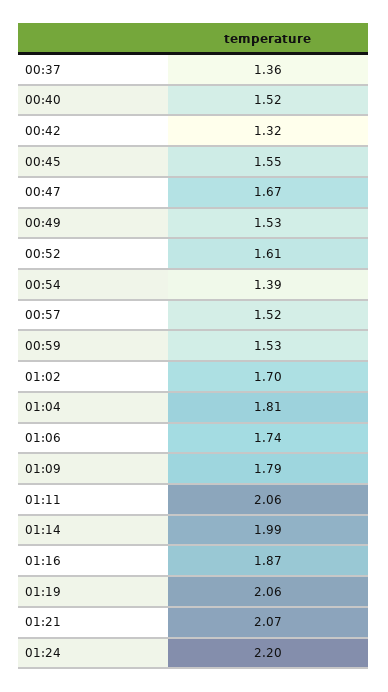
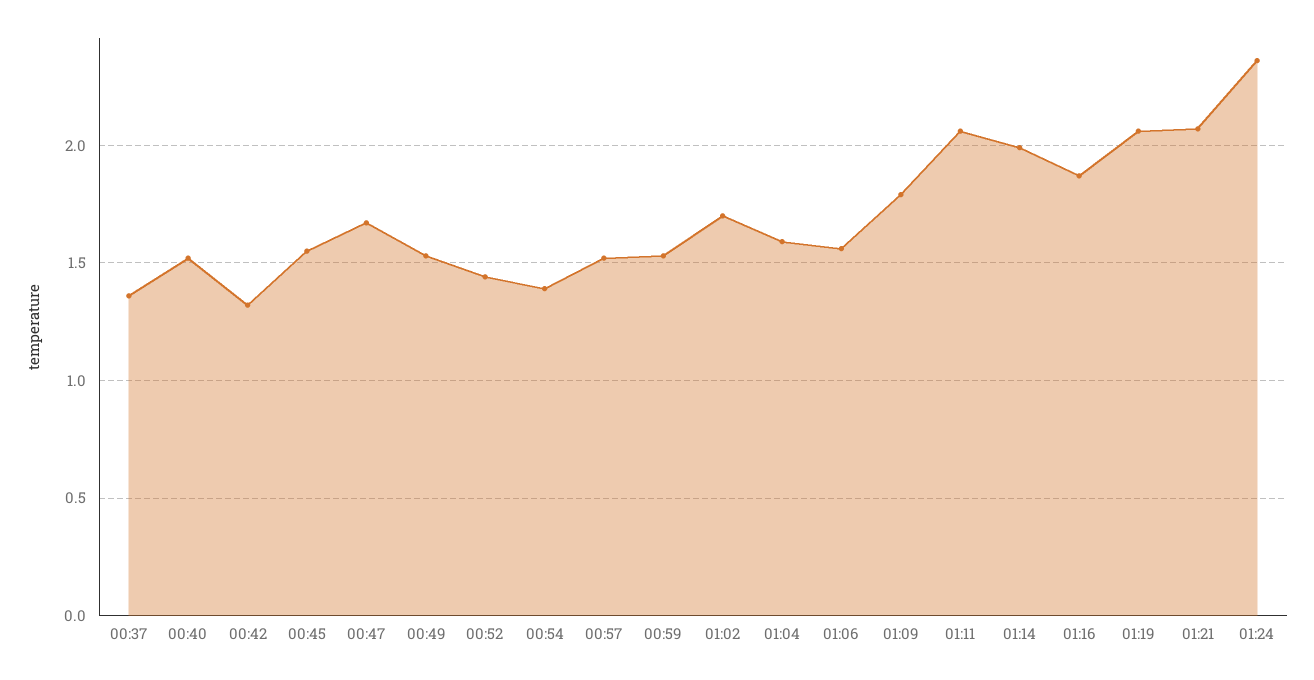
  {
    "00:37": 1.36,
    "00:40": 1.52,
    "00:42": 1.32,
    "00:45": 1.55,
    "00:47": 1.67,
    "00:49": 1.53,
-   "00:52": 1.61,
+   "00:52": 1.45,
    "00:54": 1.39,
    "00:57": 1.52,
    "00:59": 1.53,
    "01:02": 1.7,
-   "01:04": 1.81,
+   "01:04": 1.6,
-   "01:06": 1.74,
+   "01:06": 1.55,
    "01:09": 1.79,
    "01:11": 2.06,
    "01:14": 1.99,
    "01:16": 1.87,
    "01:19": 2.06,
    "01:21": 2.07,
-   "01:24": 2.2
+   "01:24": 2.35
  }

